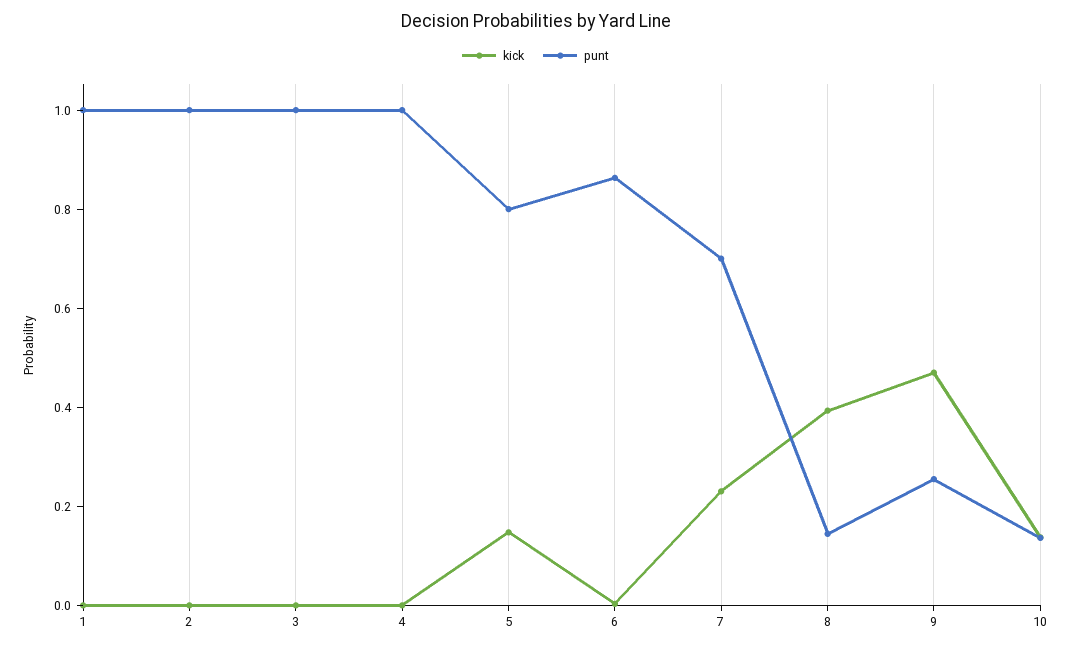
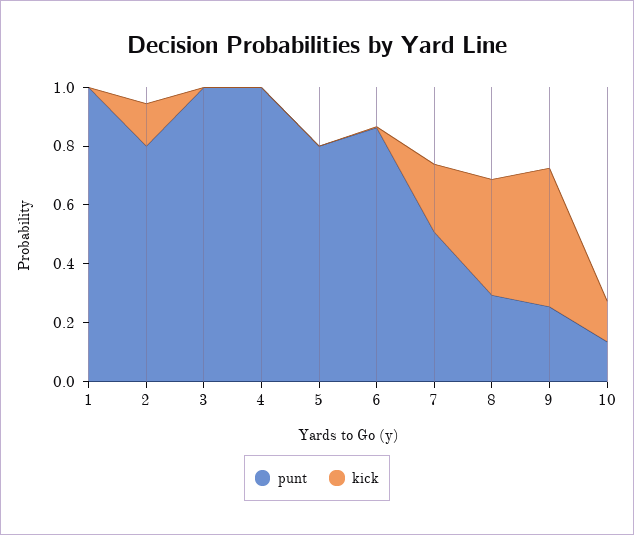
  {
    "kick": {
      "1": 0,
-     "2": 0,
+     "2": 0.15,
      "3": 0,
      "4": 0,
-     "5": 0.15,
+     "5": 0,
      "6": 0,
      "7": 0.25,
      "8": 0.4,
      "9": 0.45,
      "10": 0.15
    },
    "punt": {
      "1": 1,
-     "2": 1,
+     "2": 0.8,
      "3": 1,
      "4": 1,
      "5": 0.8,
      "6": 0.85,
-     "7": 0.7,
+     "7": 0.5,
-     "8": 0.15,
+     "8": 0.3,
      "9": 0.25,
      "10": 0.15
    }
  }

